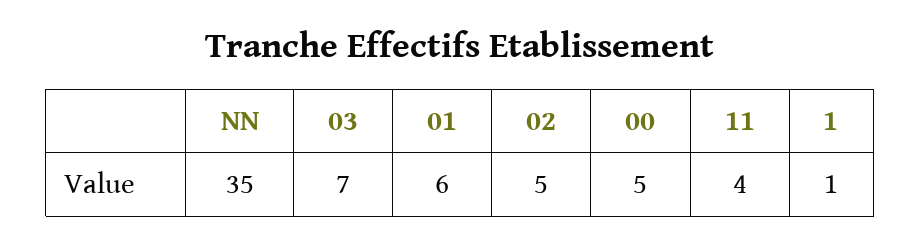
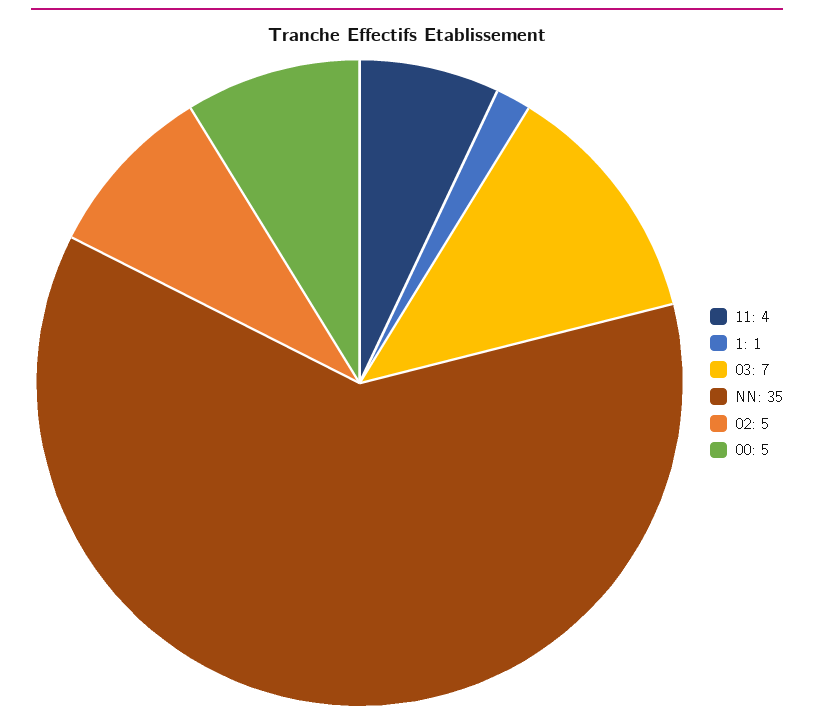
  {
    "NN": 35,
    "03": 7,
-   "01": 6,
    "02": 5,
    "00": 5,
    "11": 4,
    "1": 1
  }

